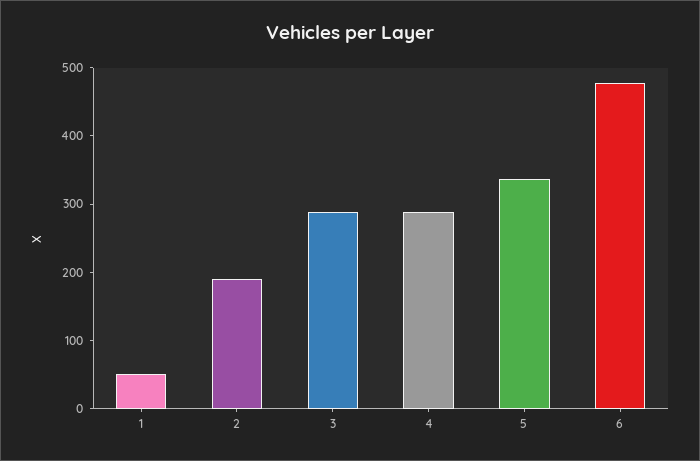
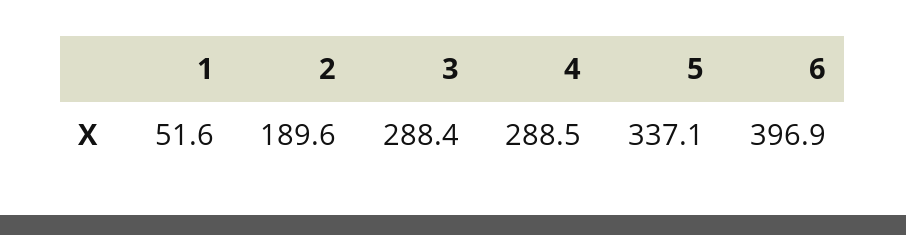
  {
    "1": 51.6,
    "2": 189.6,
    "3": 288.4,
    "4": 288.5,
    "5": 337.1,
-   "6": 480
+   "6": 396.9
  }

